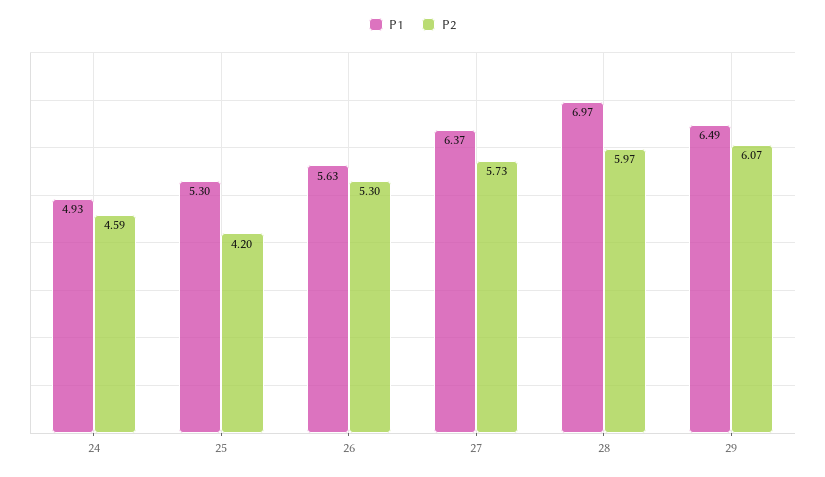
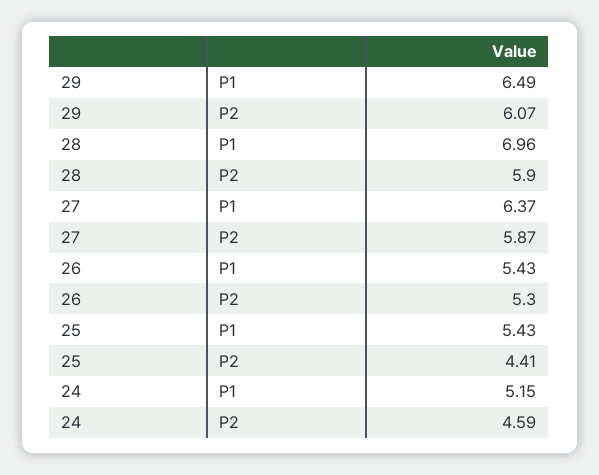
  {
    "P1": {
-     "24": 4.93,
+     "24": 5.15,
-     "25": 5.3,
+     "25": 5.43,
-     "26": 5.63,
+     "26": 5.43,
      "27": 6.37,
-     "28": 6.97,
+     "28": 6.96,
      "29": 6.49
    },
    "P2": {
      "24": 4.59,
-     "25": 4.2,
+     "25": 4.41,
      "26": 5.3,
-     "27": 5.73,
+     "27": 5.87,
-     "28": 5.97,
+     "28": 5.9,
      "29": 6.07
    }
  }

